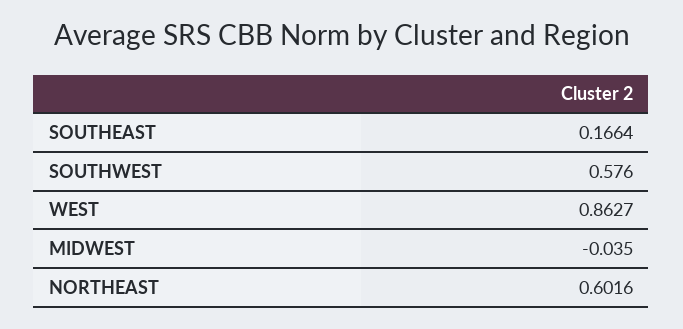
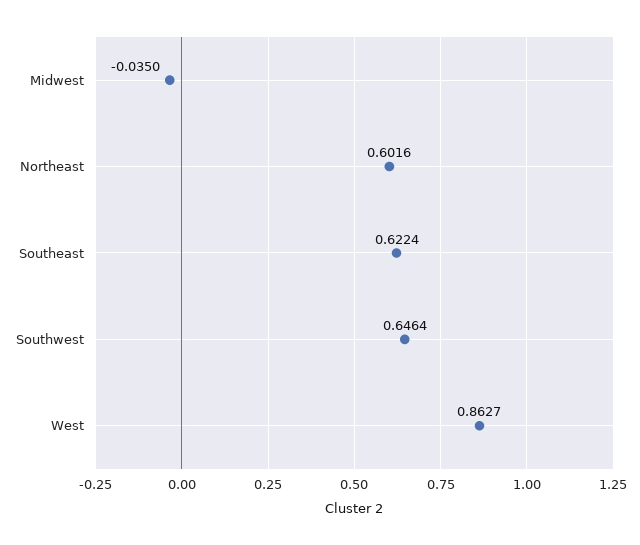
  {
-   "SOUTHEAST": 0.1664,
+   "SOUTHEAST": 0.6224,
-   "SOUTHWEST": 0.576,
+   "SOUTHWEST": 0.6464,
    "WEST": 0.8627,
    "MIDWEST": -0.035,
    "NORTHEAST": 0.6016
  }

